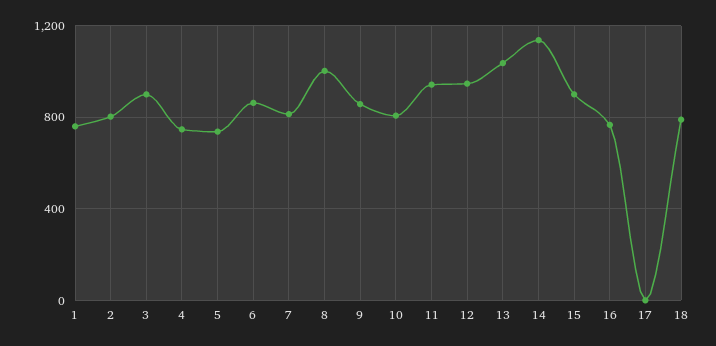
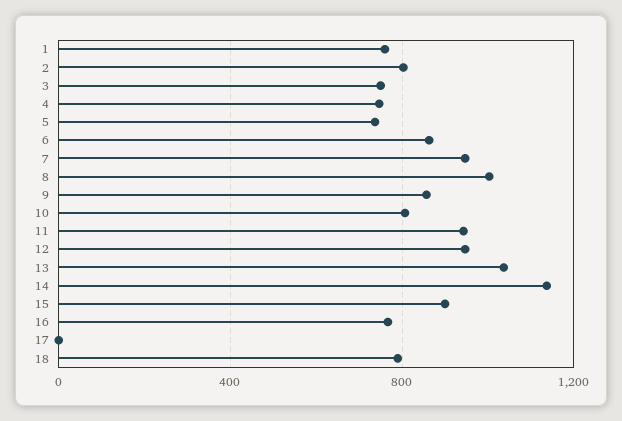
  {
    "1": 750,
    "2": 800,
-   "3": 900,
+   "3": 750,
    "4": 750,
    "5": 750,
    "6": 850,
-   "7": 800,
+   "7": 950,
    "8": 1000,
    "9": 850,
    "10": 800,
    "11": 950,
    "12": 950,
    "13": 1050,
    "14": 1150,
    "15": 900,
    "16": 750,
    "17": 0,
    "18": 800
  }

